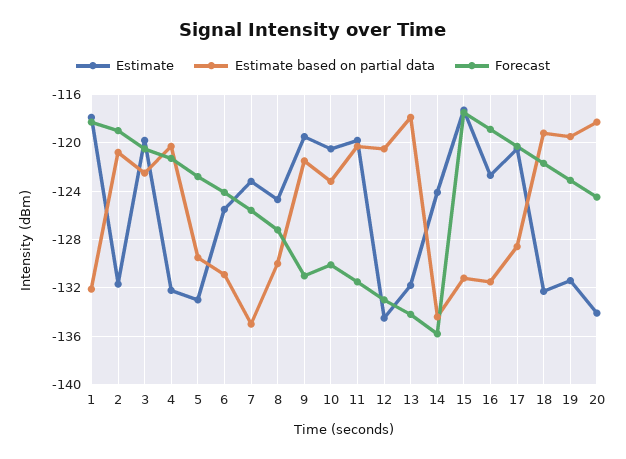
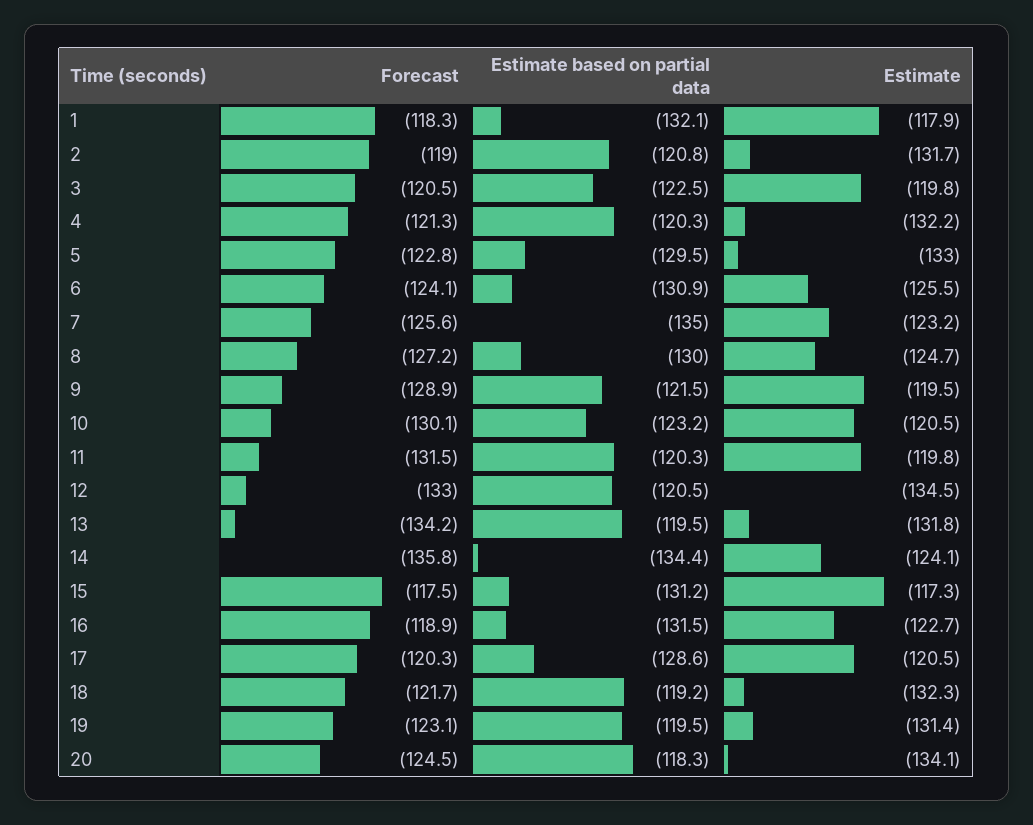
  {
    "Estimate": {
      "1": -117.9,
      "2": -131.7,
      "3": -119.8,
      "4": -132.2,
      "5": -133,
      "6": -125.5,
      "7": -123.2,
      "8": -124.7,
      "9": -119.5,
      "10": -120.5,
      "11": -119.8,
      "12": -134.5,
      "13": -131.8,
      "14": -124.1,
      "15": -117.3,
      "16": -122.7,
      "17": -120.5,
      "18": -132.3,
      "19": -131.4,
      "20": -134.1
    },
    "Estimate based on partial data": {
      "1": -132.1,
      "2": -120.8,
      "3": -122.5,
      "4": -120.3,
      "5": -129.5,
      "6": -130.9,
      "7": -135,
      "8": -130,
      "9": -121.5,
      "10": -123.2,
      "11": -120.3,
      "12": -120.5,
-     "13": -118,
+     "13": -119.5,
      "14": -134.4,
      "15": -131.2,
      "16": -131.5,
      "17": -128.6,
      "18": -119.2,
      "19": -119.5,
      "20": -118.3
    },
    "Forecast": {
      "1": -118.3,
      "2": -119,
      "3": -120.5,
      "4": -121.3,
      "5": -122.8,
      "6": -124.1,
      "7": -125.6,
      "8": -127.2,
-     "9": -131,
+     "9": -128.9,
      "10": -130.1,
      "11": -131.5,
      "12": -133,
      "13": -134.2,
      "14": -135.8,
      "15": -117.5,
      "16": -118.9,
      "17": -120.3,
      "18": -121.7,
      "19": -123.1,
      "20": -124.5
    }
  }

